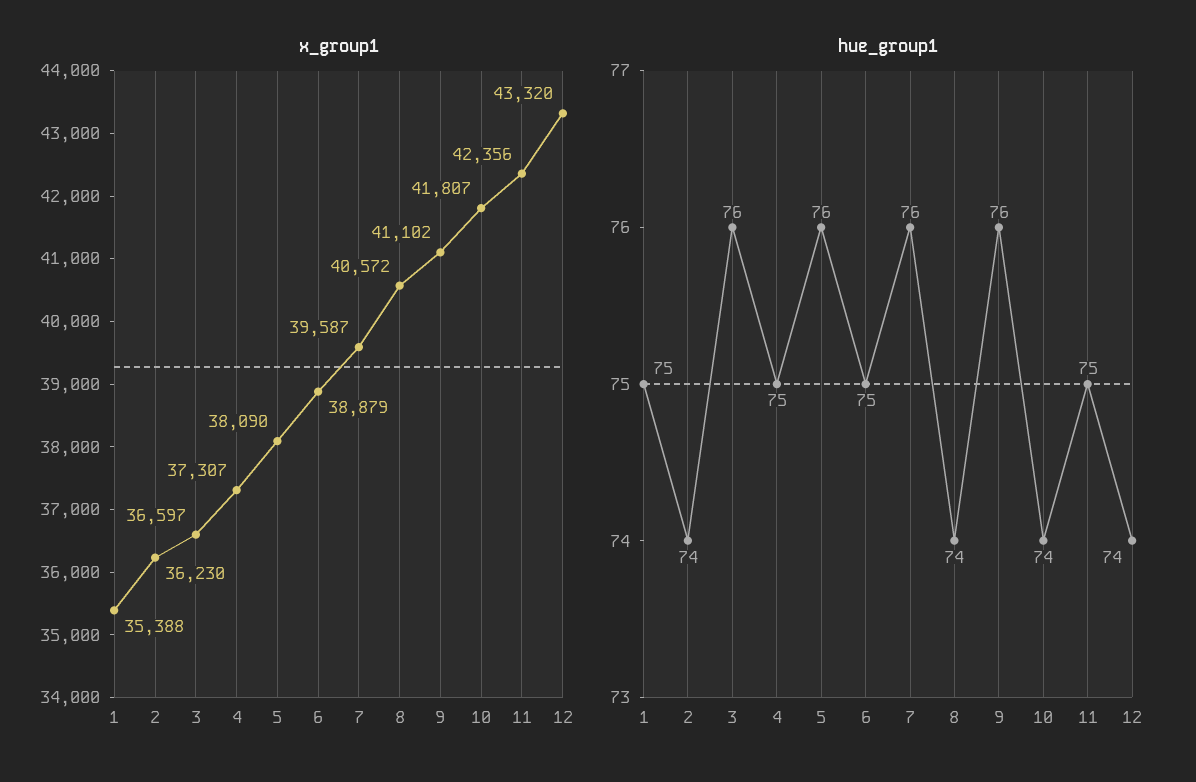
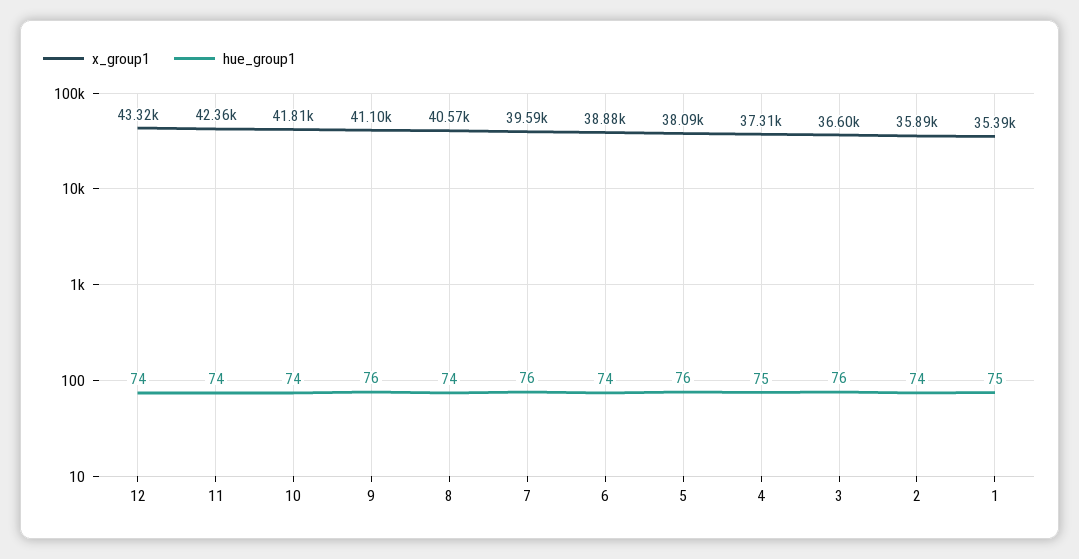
  {
    "x_group1": {
      "1": 35388,
-     "2": 36230,
+     "2": 35890,
      "3": 36597,
      "4": 37307,
      "5": 38090,
      "6": 38879,
      "7": 39587,
      "8": 40572,
      "9": 41102,
      "10": 41807,
      "11": 42356,
      "12": 43320
    },
    "hue_group1": {
      "1": 75,
      "2": 74,
      "3": 76,
      "4": 75,
      "5": 76,
-     "6": 75,
+     "6": 74,
      "7": 76,
      "8": 74,
      "9": 76,
      "10": 74,
-     "11": 75,
+     "11": 74,
      "12": 74
    }
  }

